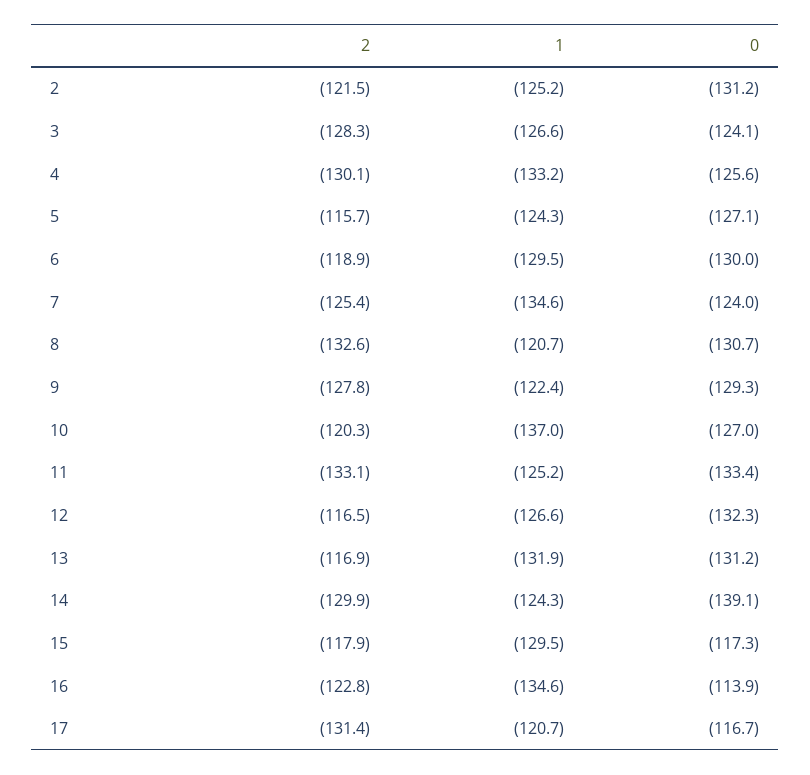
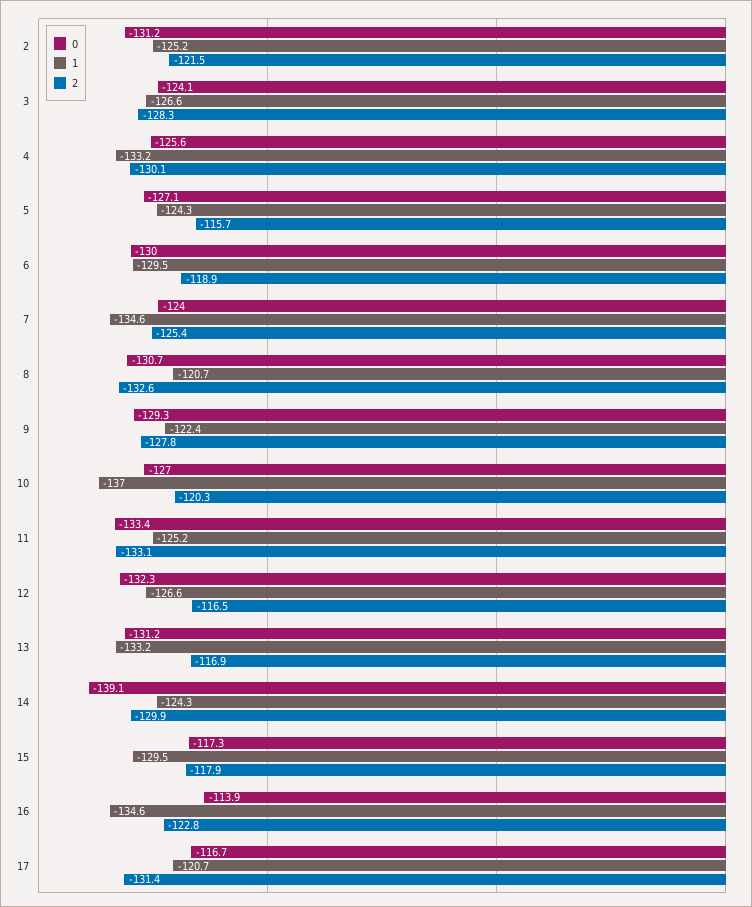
  {
    "2": {
      "2": -121.5,
      "3": -128.3,
      "4": -130.1,
      "5": -115.7,
      "6": -118.9,
      "7": -125.4,
      "8": -132.6,
      "9": -127.8,
      "10": -120.3,
      "11": -133.1,
      "12": -116.5,
      "13": -116.9,
      "14": -129.9,
      "15": -117.9,
      "16": -122.8,
      "17": -131.4
    },
    "1": {
      "2": -125.2,
      "3": -126.6,
      "4": -133.2,
      "5": -124.3,
      "6": -129.5,
      "7": -134.6,
      "8": -120.7,
      "9": -122.4,
      "10": -137,
      "11": -125.2,
      "12": -126.6,
-     "13": -131.9,
+     "13": -133.2,
      "14": -124.3,
      "15": -129.5,
      "16": -134.6,
      "17": -120.7
    },
    "0": {
      "2": -131.2,
      "3": -124.1,
      "4": -125.6,
      "5": -127.1,
      "6": -130,
      "7": -124,
      "8": -130.7,
      "9": -129.3,
      "10": -127,
      "11": -133.4,
      "12": -132.3,
      "13": -131.2,
      "14": -139.1,
      "15": -117.3,
      "16": -113.9,
      "17": -116.7
    }
  }

